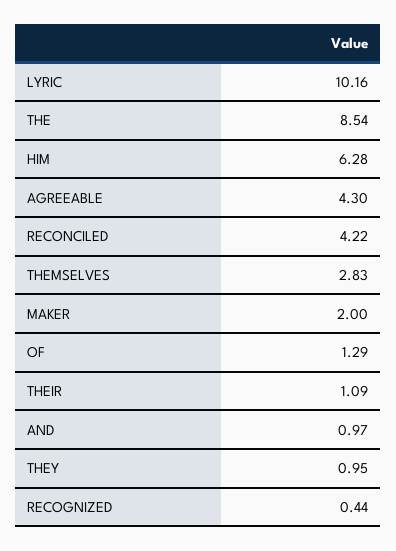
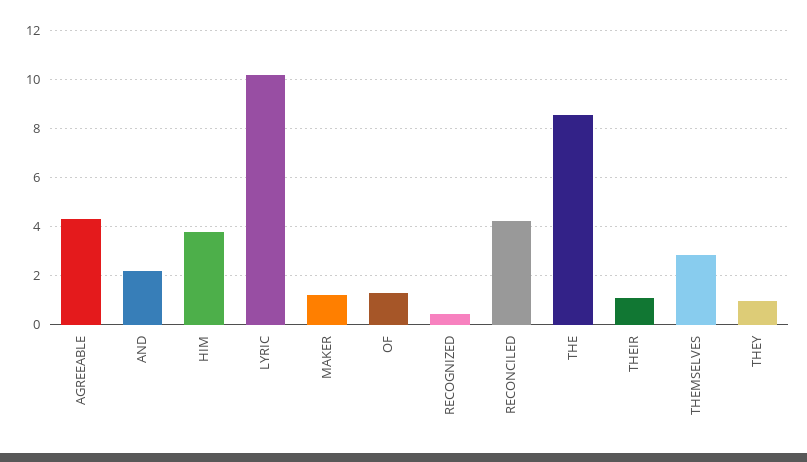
  {
    "LYRIC": 10.16,
    "THE": 8.54,
-   "HIM": 6.28,
+   "HIM": 3.75,
    "AGREEABLE": 4.3,
    "RECONCILED": 4.22,
    "THEMSELVES": 2.83,
-   "MAKER": 2,
+   "MAKER": 1.25,
    "OF": 1.29,
    "THEIR": 1.09,
-   "AND": 0.97,
+   "AND": 2.25,
    "THEY": 0.95,
    "RECOGNIZED": 0.44
  }

